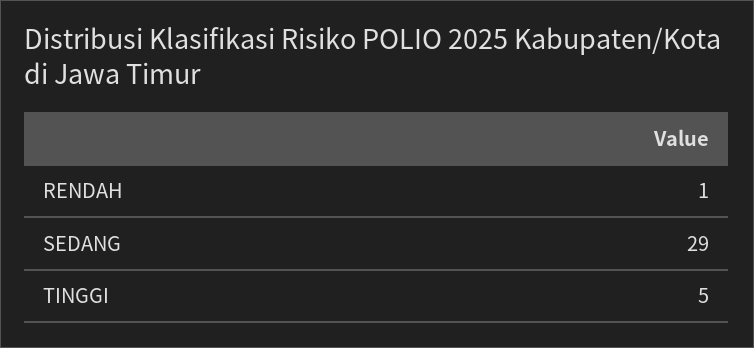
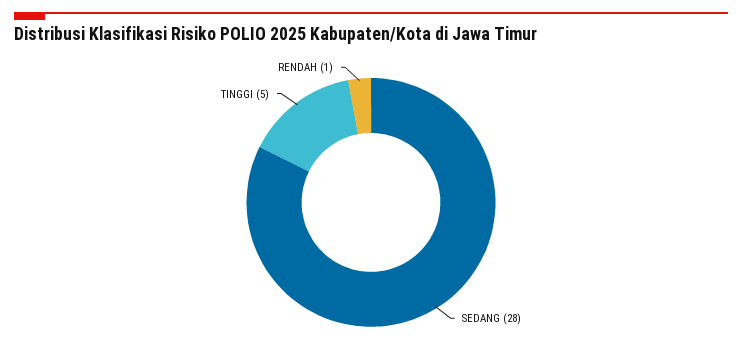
  {
    "RENDAH": 1,
-   "SEDANG": 29,
+   "SEDANG": 28,
    "TINGGI": 5
  }

